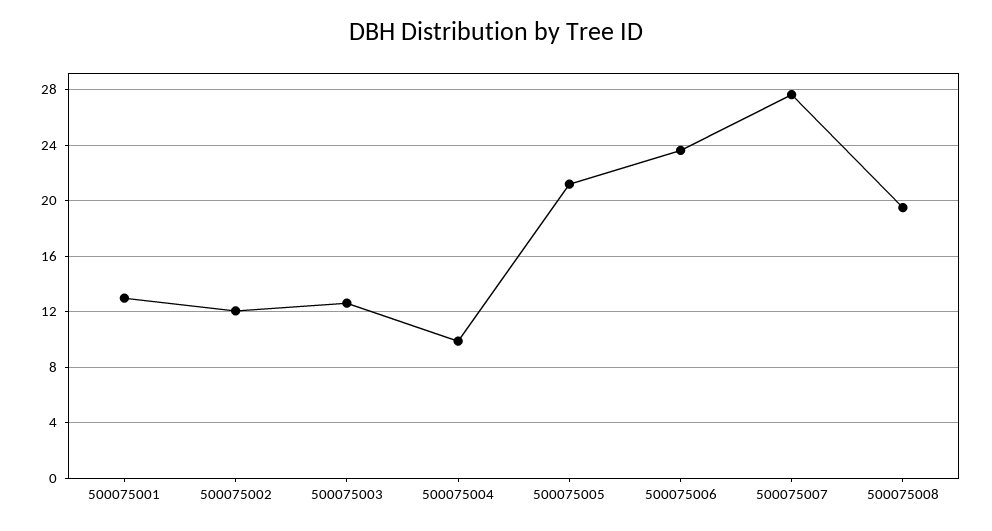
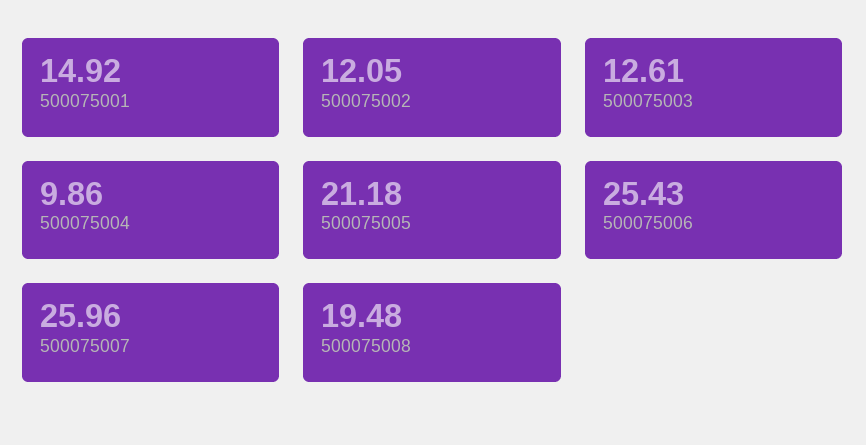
  {
-   "500075001": 13,
+   "500075001": 14.92,
    "500075002": 12.05,
    "500075003": 12.61,
    "500075004": 9.86,
    "500075005": 21.18,
-   "500075006": 23.5,
+   "500075006": 25.43,
-   "500075007": 27.5,
+   "500075007": 25.96,
    "500075008": 19.48
  }

